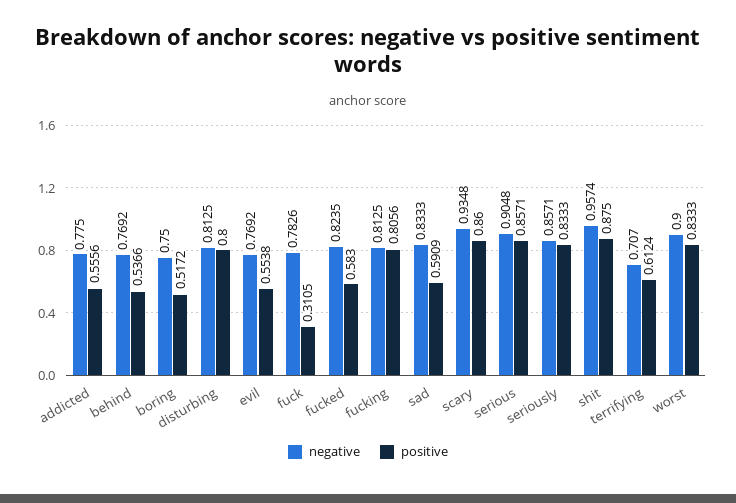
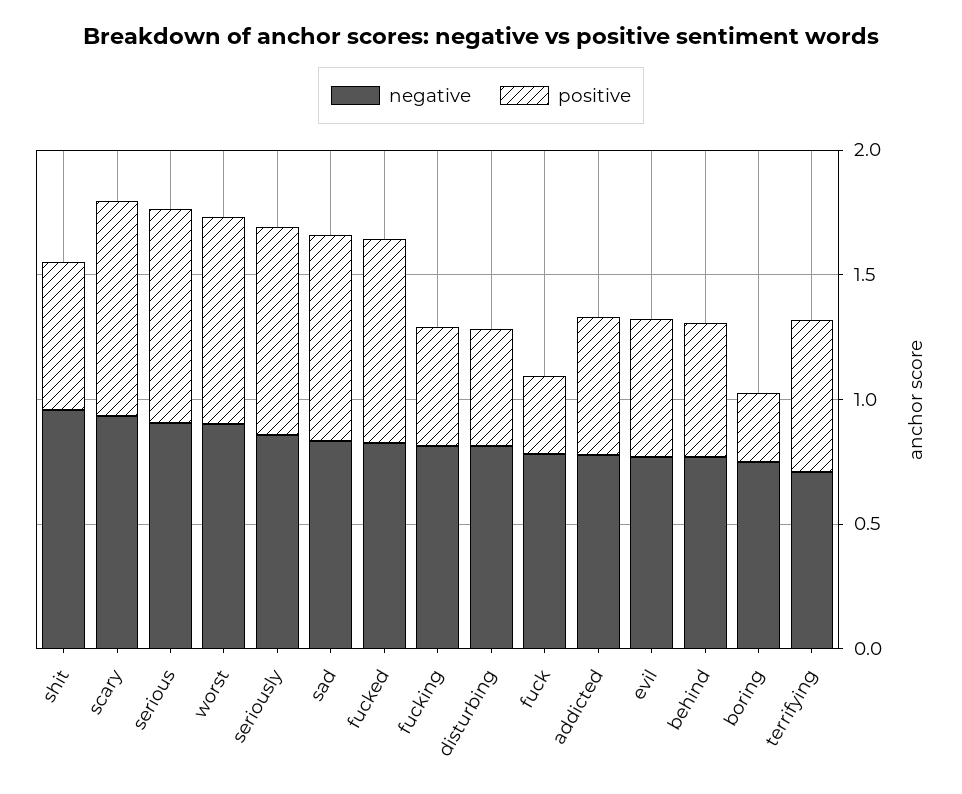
  {
    "negative": {
      "addicted": 0.775,
      "behind": 0.7692,
      "boring": 0.75,
      "disturbing": 0.8125,
      "evil": 0.7692,
      "fuck": 0.7826,
      "fucked": 0.8235,
      "fucking": 0.8125,
      "sad": 0.8333,
      "scary": 0.9348,
      "serious": 0.9048,
      "seriously": 0.8571,
      "shit": 0.9574,
      "terrifying": 0.707,
      "worst": 0.9
    },
    "positive": {
      "addicted": 0.5556,
      "behind": 0.5366,
-     "boring": 0.5172,
+     "boring": 0.3,
-     "disturbing": 0.8,
+     "disturbing": 0.5,
      "evil": 0.5538,
      "fuck": 0.3105,
-     "fucked": 0.583,
+     "fucked": 0.8,
-     "fucking": 0.8056,
+     "fucking": 0.5,
-     "sad": 0.5909,
+     "sad": 0.8,
      "scary": 0.86,
      "serious": 0.8571,
      "seriously": 0.8333,
-     "shit": 0.875,
+     "shit": 0.6,
      "terrifying": 0.6124,
      "worst": 0.8333
    }
  }

